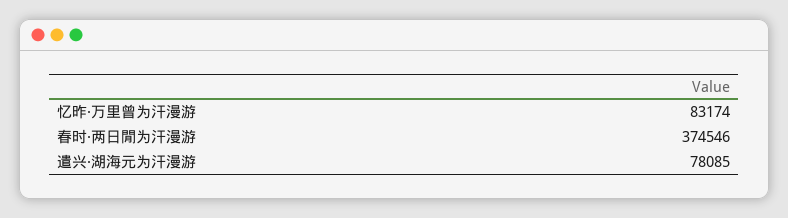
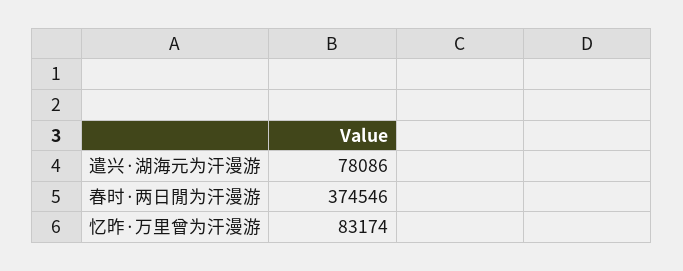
  {
    "忆昨·万里曾为汗漫游": 83174,
    "春时·两日閒为汗漫游": 374546,
-   "遣兴·湖海元为汗漫游": 78085
+   "遣兴·湖海元为汗漫游": 78086
  }

